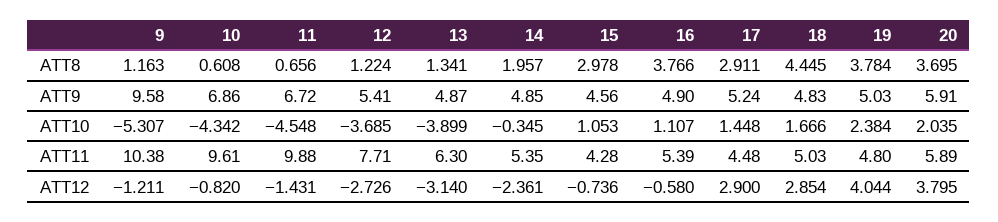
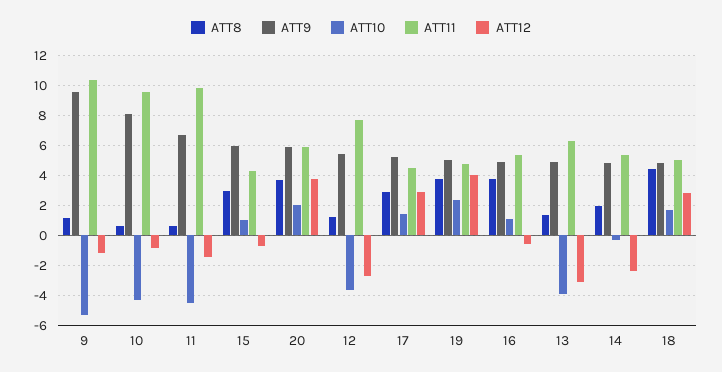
  {
    "ATT8": {
      "9": 1.163,
      "10": 0.608,
      "11": 0.656,
      "12": 1.224,
      "13": 1.341,
      "14": 1.957,
      "15": 2.978,
      "16": 3.766,
      "17": 2.911,
      "18": 4.445,
      "19": 3.784,
      "20": 3.695
    },
    "ATT9": {
      "9": 9.58,
-     "10": 6.86,
+     "10": 8,
      "11": 6.72,
      "12": 5.41,
      "13": 4.87,
      "14": 4.85,
-     "15": 4.56,
+     "15": 6,
      "16": 4.9,
      "17": 5.24,
      "18": 4.83,
      "19": 5.03,
      "20": 5.91
    },
    "ATT10": {
      "9": -5.307,
      "10": -4.342,
      "11": -4.548,
      "12": -3.685,
      "13": -3.899,
      "14": -0.345,
      "15": 1.053,
      "16": 1.107,
      "17": 1.448,
      "18": 1.666,
      "19": 2.384,
      "20": 2.035
    },
    "ATT11": {
      "9": 10.38,
      "10": 9.61,
      "11": 9.88,
      "12": 7.71,
      "13": 6.3,
      "14": 5.35,
      "15": 4.28,
      "16": 5.39,
      "17": 4.48,
      "18": 5.03,
      "19": 4.8,
      "20": 5.89
    },
    "ATT12": {
      "9": -1.211,
      "10": -0.82,
      "11": -1.431,
      "12": -2.726,
      "13": -3.14,
      "14": -2.361,
      "15": -0.736,
      "16": -0.58,
      "17": 2.9,
      "18": 2.854,
      "19": 4.044,
      "20": 3.795
    }
  }

